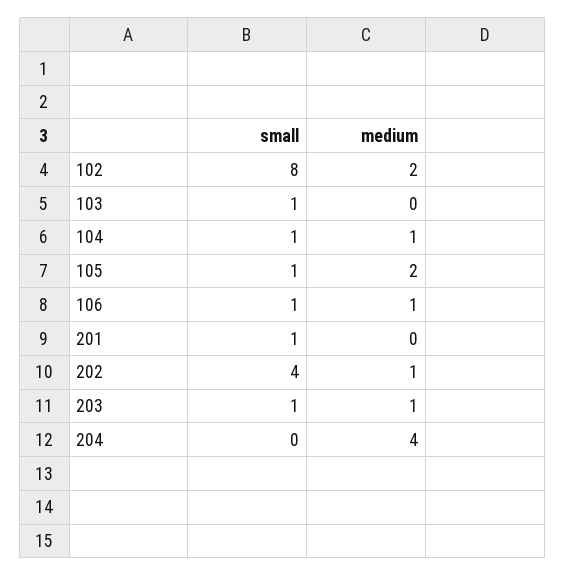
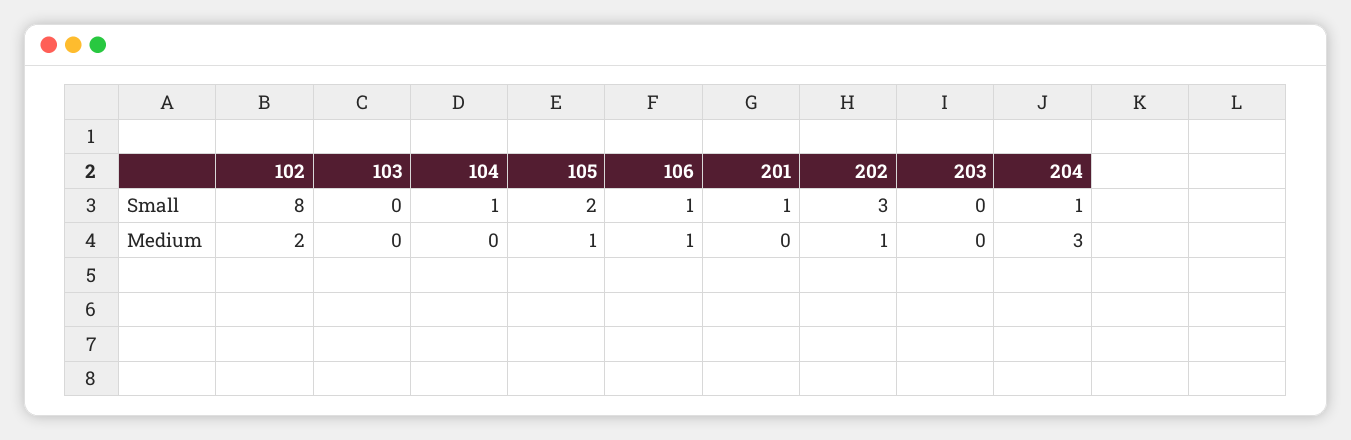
  {
    "small": {
      "102": 8,
-     "103": 1,
+     "103": 0,
      "104": 1,
-     "105": 1,
+     "105": 2,
      "106": 1,
      "201": 1,
-     "202": 4,
+     "202": 3,
-     "203": 1,
+     "203": 0,
-     "204": 0
+     "204": 1
    },
    "medium": {
      "102": 2,
      "103": 0,
-     "104": 1,
+     "104": 0,
-     "105": 2,
+     "105": 1,
      "106": 1,
      "201": 0,
      "202": 1,
-     "203": 1,
+     "203": 0,
-     "204": 4
+     "204": 3
    }
  }

